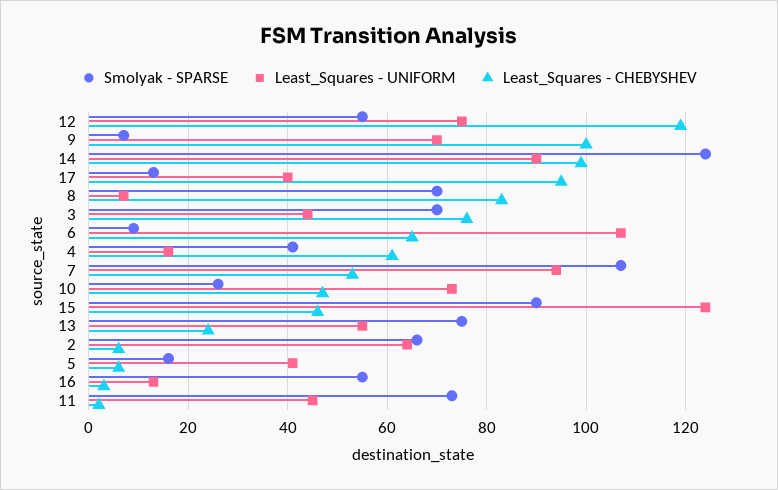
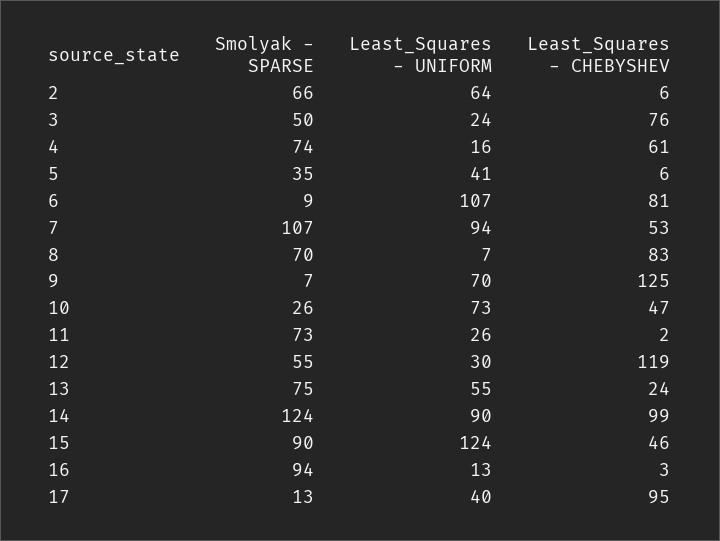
  {
    "Smolyak - SPARSE": {
      "12": 55,
      "9": 7,
      "14": 124,
      "17": 13,
      "8": 70,
-     "3": 70,
+     "3": 50,
      "6": 9,
-     "4": 40,
+     "4": 74,
      "7": 107,
      "10": 26,
      "15": 90,
      "13": 75,
      "2": 66,
-     "5": 15,
+     "5": 35,
-     "16": 55,
+     "16": 94,
      "11": 73
    },
    "Least_Squares - UNIFORM": {
-     "12": 75,
+     "12": 30,
      "9": 70,
      "14": 90,
      "17": 40,
      "8": 7,
-     "3": 45,
+     "3": 24,
      "6": 107,
      "4": 16,
      "7": 94,
      "10": 73,
      "15": 124,
      "13": 55,
      "2": 64,
      "5": 41,
      "16": 13,
-     "11": 45
+     "11": 26
    },
    "Least_Squares - CHEBYSHEV": {
      "12": 119,
-     "9": 100,
+     "9": 125,
      "14": 99,
      "17": 95,
      "8": 83,
      "3": 76,
-     "6": 65,
+     "6": 81,
      "4": 61,
      "7": 53,
      "10": 47,
      "15": 46,
      "13": 24,
      "2": 6,
      "5": 6,
      "16": 3,
      "11": 2
    }
  }

